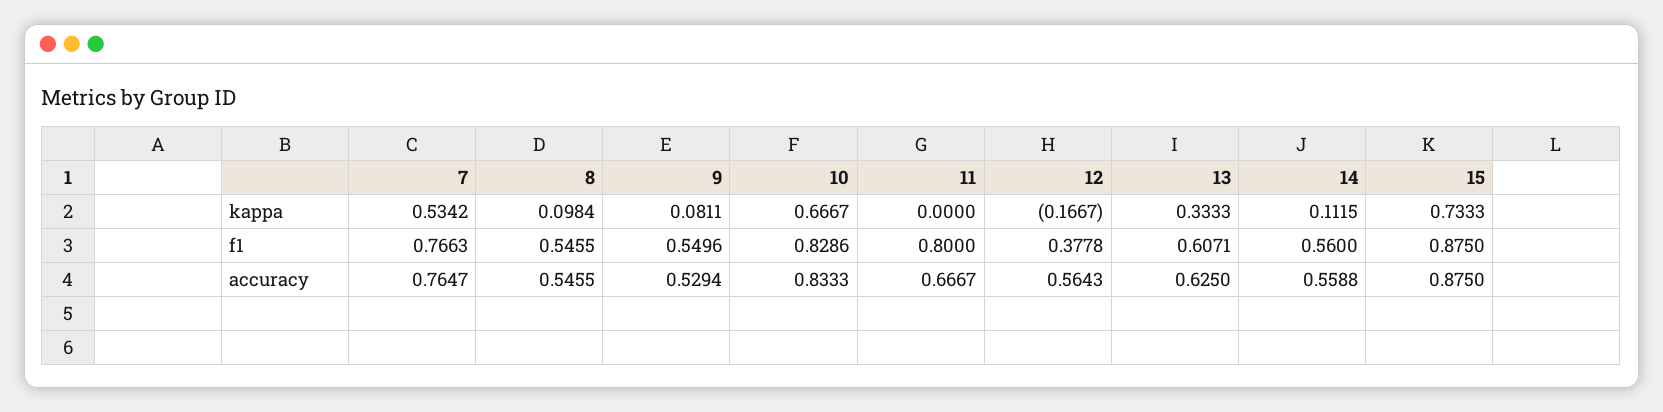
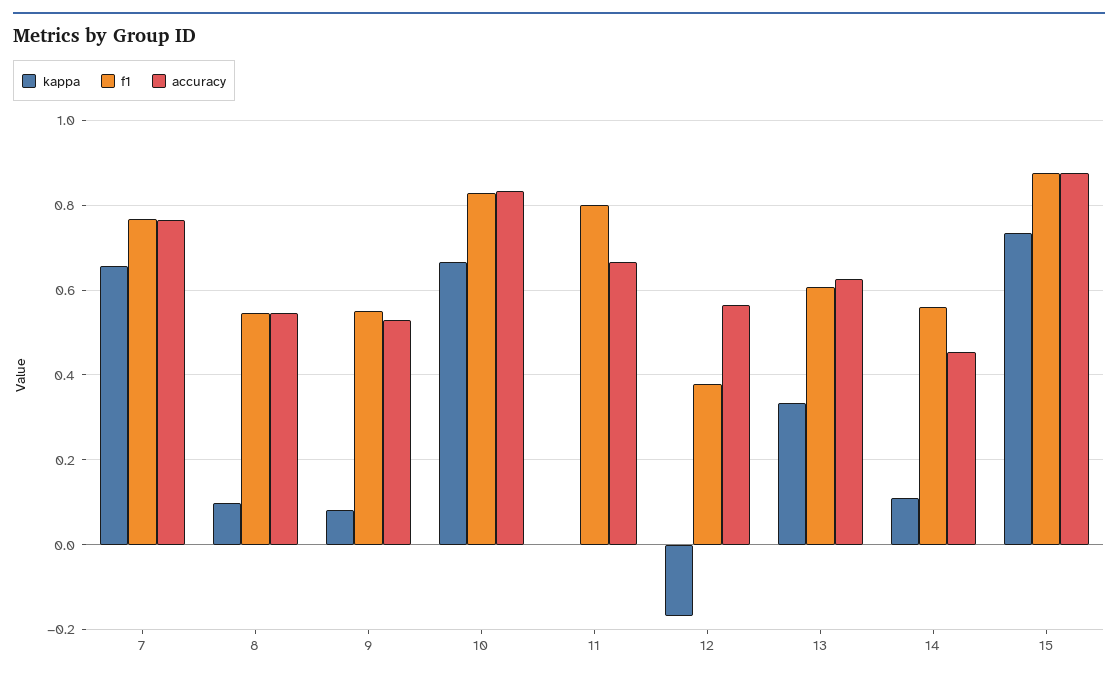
  {
    "kappa": {
-     "7": 0.5342,
+     "7": 0.66,
      "8": 0.0984,
      "9": 0.0811,
      "10": 0.6667,
      "11": 0,
      "12": -0.1667,
      "13": 0.3333,
      "14": 0.1115,
      "15": 0.7333
    },
    "f1": {
      "7": 0.7663,
      "8": 0.5455,
      "9": 0.5496,
      "10": 0.8286,
      "11": 0.8,
      "12": 0.3778,
      "13": 0.6071,
      "14": 0.56,
      "15": 0.875
    },
    "accuracy": {
      "7": 0.7647,
      "8": 0.5455,
      "9": 0.5294,
      "10": 0.8333,
      "11": 0.6667,
      "12": 0.5643,
      "13": 0.625,
-     "14": 0.5588,
+     "14": 0.46,
      "15": 0.875
    }
  }

